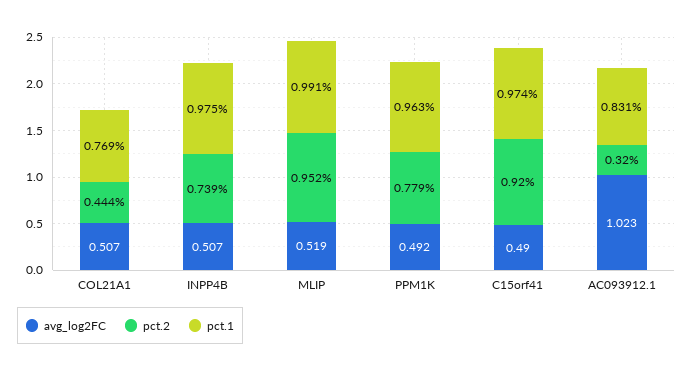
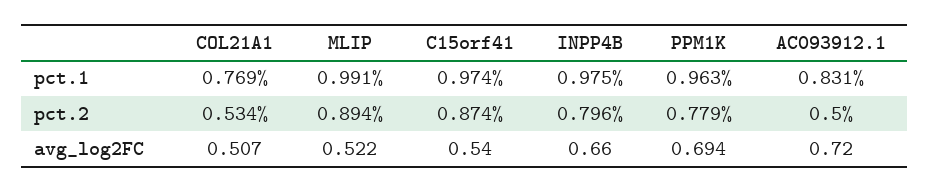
  {
    "avg_log2FC": {
      "COL21A1": 0.507,
-     "INPP4B": 0.507,
+     "INPP4B": 0.66,
-     "MLIP": 0.519,
+     "MLIP": 0.522,
-     "PPM1K": 0.492,
+     "PPM1K": 0.694,
-     "C15orf41": 0.49,
+     "C15orf41": 0.54,
-     "AC093912.1": 1.023
+     "AC093912.1": 0.72
    },
    "pct.2": {
-     "COL21A1": 0.444,
+     "COL21A1": 0.534,
-     "INPP4B": 0.739,
+     "INPP4B": 0.796,
-     "MLIP": 0.952,
+     "MLIP": 0.894,
      "PPM1K": 0.779,
-     "C15orf41": 0.92,
+     "C15orf41": 0.874,
-     "AC093912.1": 0.32
+     "AC093912.1": 0.5
    },
    "pct.1": {
      "COL21A1": 0.769,
      "INPP4B": 0.975,
      "MLIP": 0.991,
      "PPM1K": 0.963,
      "C15orf41": 0.974,
      "AC093912.1": 0.831
    }
  }

